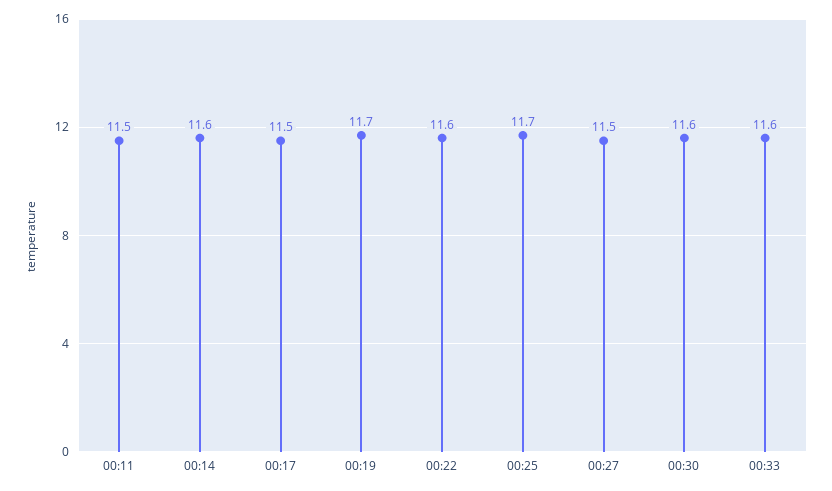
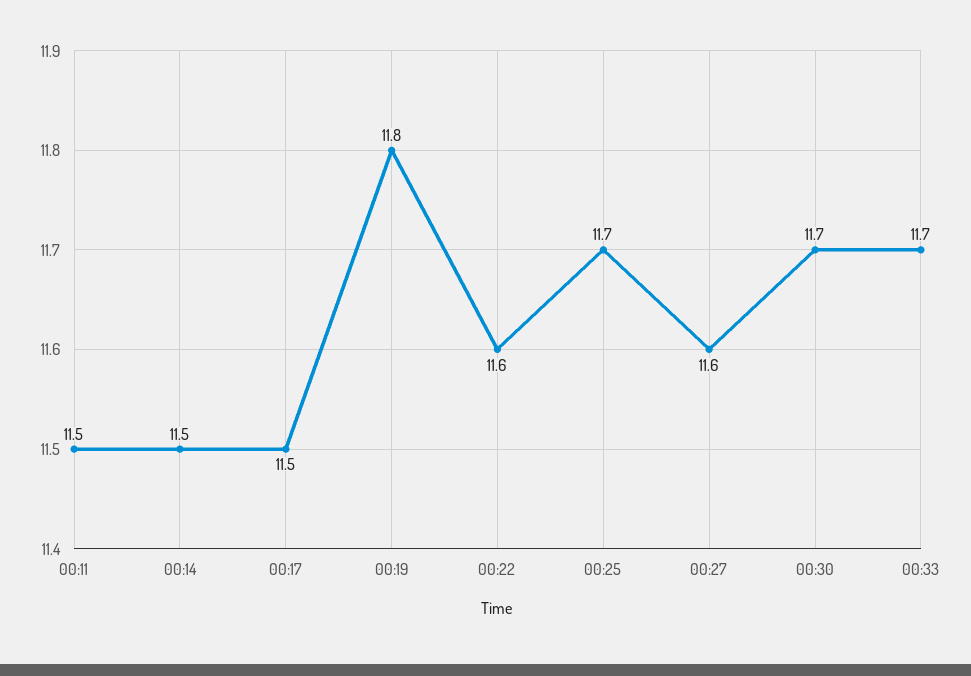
  {
    "00:11": 11.5,
-   "00:14": 11.6,
+   "00:14": 11.5,
    "00:17": 11.5,
-   "00:19": 11.7,
+   "00:19": 11.8,
    "00:22": 11.6,
    "00:25": 11.7,
-   "00:27": 11.5,
+   "00:27": 11.6,
-   "00:30": 11.6,
+   "00:30": 11.7,
-   "00:33": 11.6
+   "00:33": 11.7
  }

